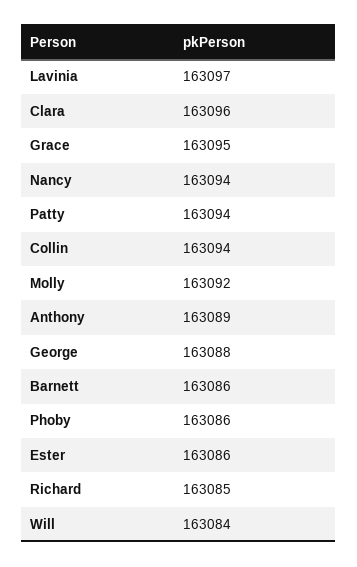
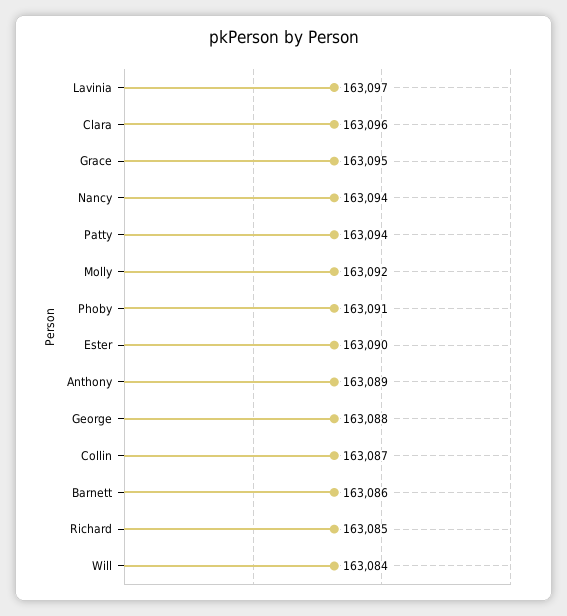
  {
    "Lavinia": 163097,
    "Clara": 163096,
    "Grace": 163095,
    "Nancy": 163094,
    "Patty": 163094,
-   "Collin": 163094,
+   "Collin": 163087,
    "Molly": 163092,
    "Anthony": 163089,
    "George": 163088,
    "Barnett": 163086,
-   "Phoby": 163086,
+   "Phoby": 163091,
-   "Ester": 163086,
+   "Ester": 163090,
    "Richard": 163085,
    "Will": 163084
  }

